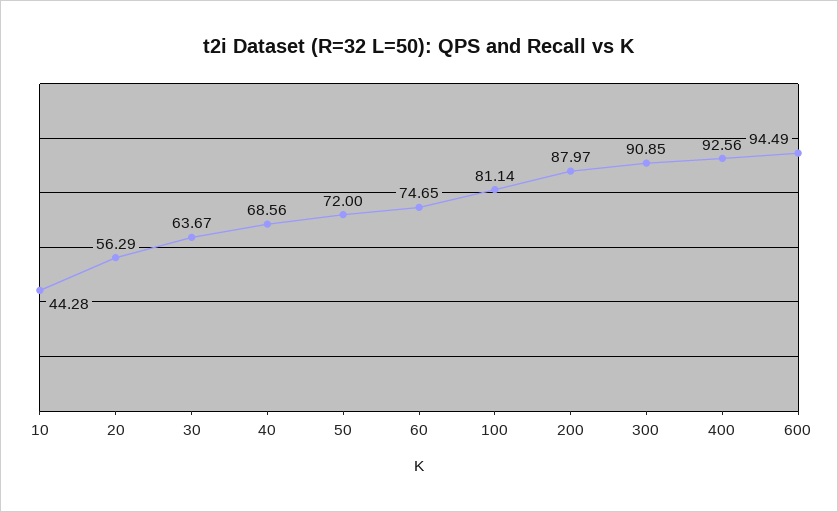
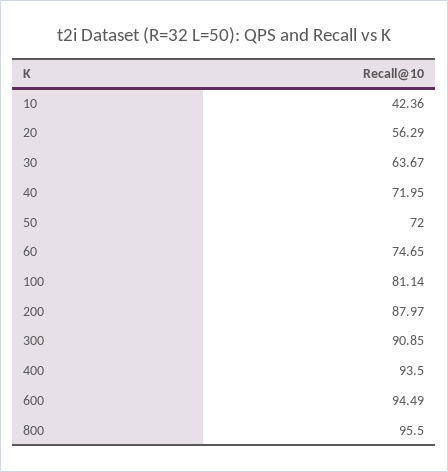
  {
-   "10": 44.28,
+   "10": 42.36,
    "20": 56.29,
    "30": 63.67,
-   "40": 68.56,
+   "40": 71.95,
    "50": 72,
    "60": 74.65,
    "100": 81.14,
    "200": 87.97,
    "300": 90.85,
-   "400": 92.56,
+   "400": 93.5,
-   "600": 94.49
+   "600": 94.49,
+   "800": 95.5
  }

